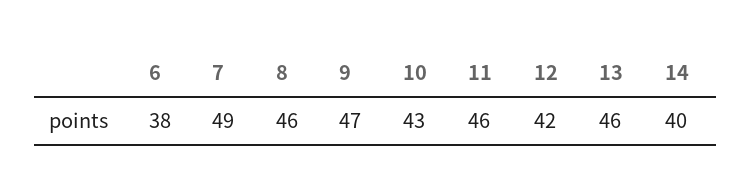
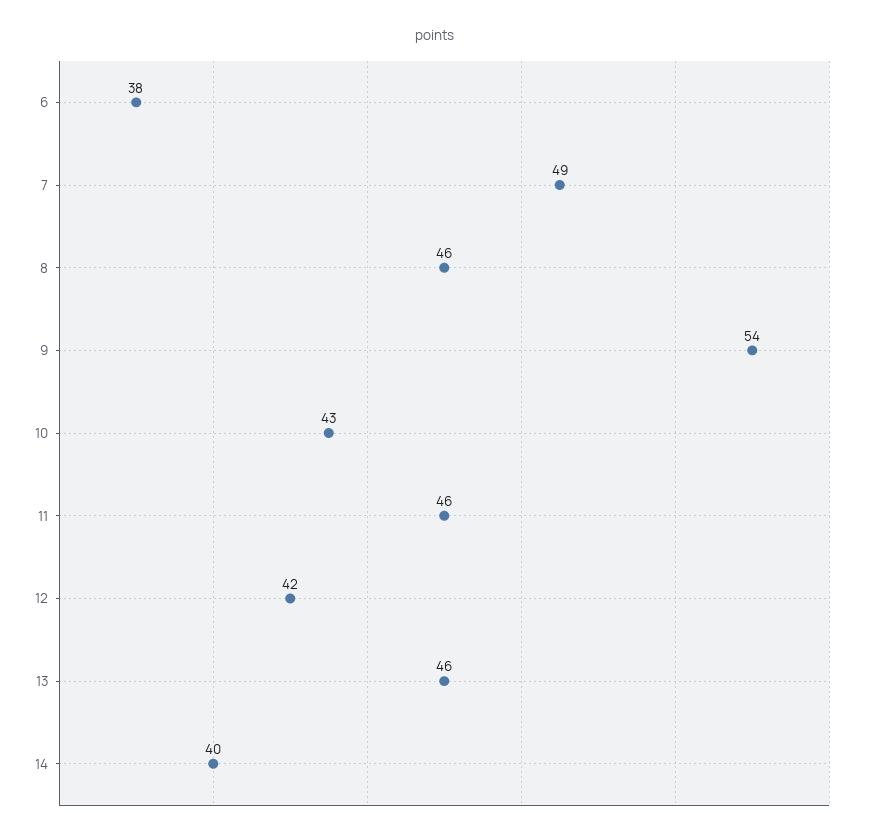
  {
    "6": 38,
    "7": 49,
    "8": 46,
-   "9": 47,
+   "9": 54,
    "10": 43,
    "11": 46,
    "12": 42,
    "13": 46,
    "14": 40
  }

